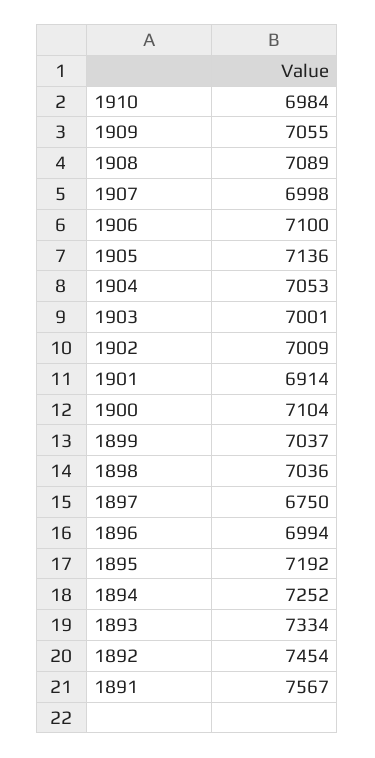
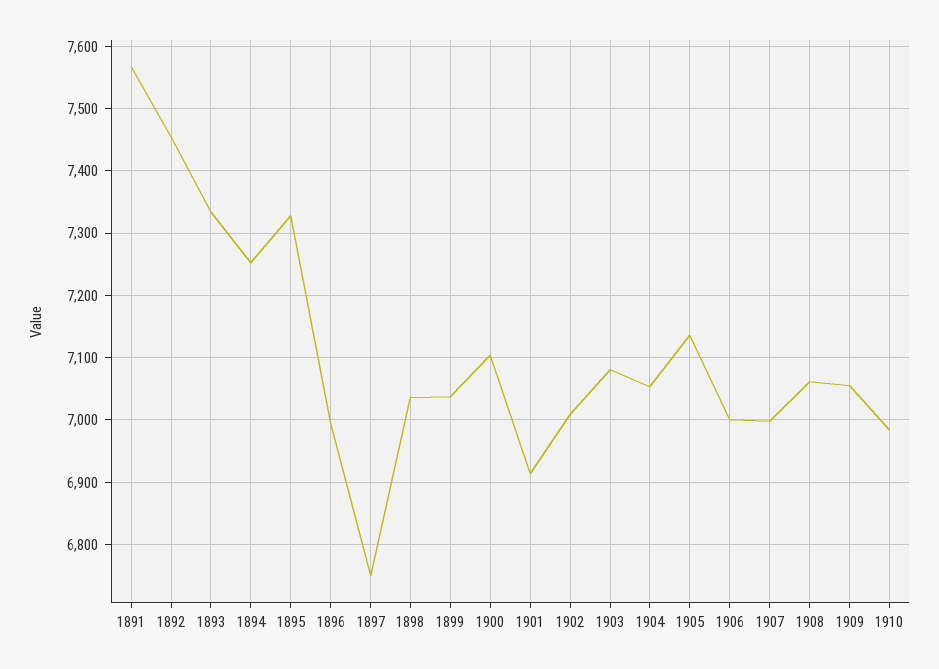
  {
    "1910": 6984,
    "1909": 7055,
-   "1908": 7089,
+   "1908": 7060,
    "1907": 6998,
-   "1906": 7100,
+   "1906": 7000,
    "1905": 7136,
    "1904": 7053,
-   "1903": 7001,
+   "1903": 7080,
    "1902": 7009,
    "1901": 6914,
    "1900": 7104,
    "1899": 7037,
    "1898": 7036,
    "1897": 6750,
    "1896": 6994,
-   "1895": 7192,
+   "1895": 7330,
    "1894": 7252,
    "1893": 7334,
    "1892": 7454,
    "1891": 7567
  }

